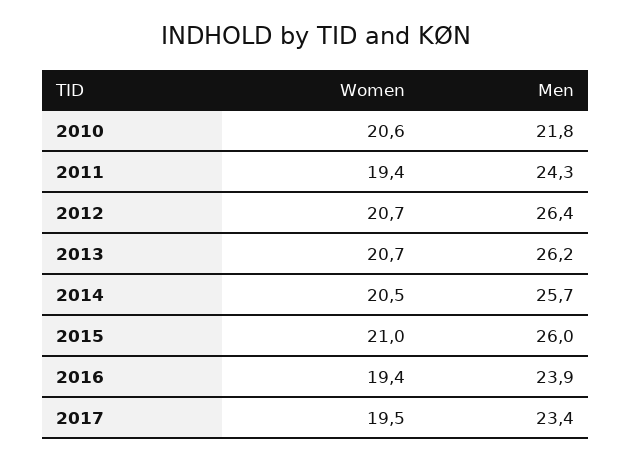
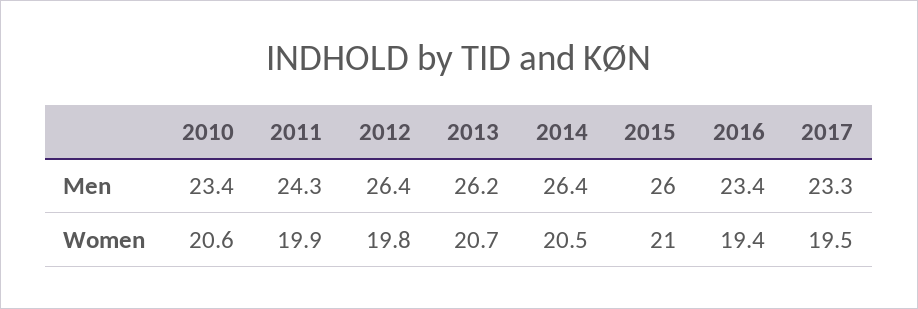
  {
    "Women": {
      "2010": 20.6,
-     "2011": 19.4,
+     "2011": 19.9,
-     "2012": 20.7,
+     "2012": 19.8,
      "2013": 20.7,
      "2014": 20.5,
      "2015": 21,
      "2016": 19.4,
      "2017": 19.5
    },
    "Men": {
-     "2010": 21.8,
+     "2010": 23.4,
      "2011": 24.3,
      "2012": 26.4,
      "2013": 26.2,
-     "2014": 25.7,
+     "2014": 26.4,
      "2015": 26,
-     "2016": 23.9,
+     "2016": 23.4,
-     "2017": 23.4
+     "2017": 23.3
    }
  }

